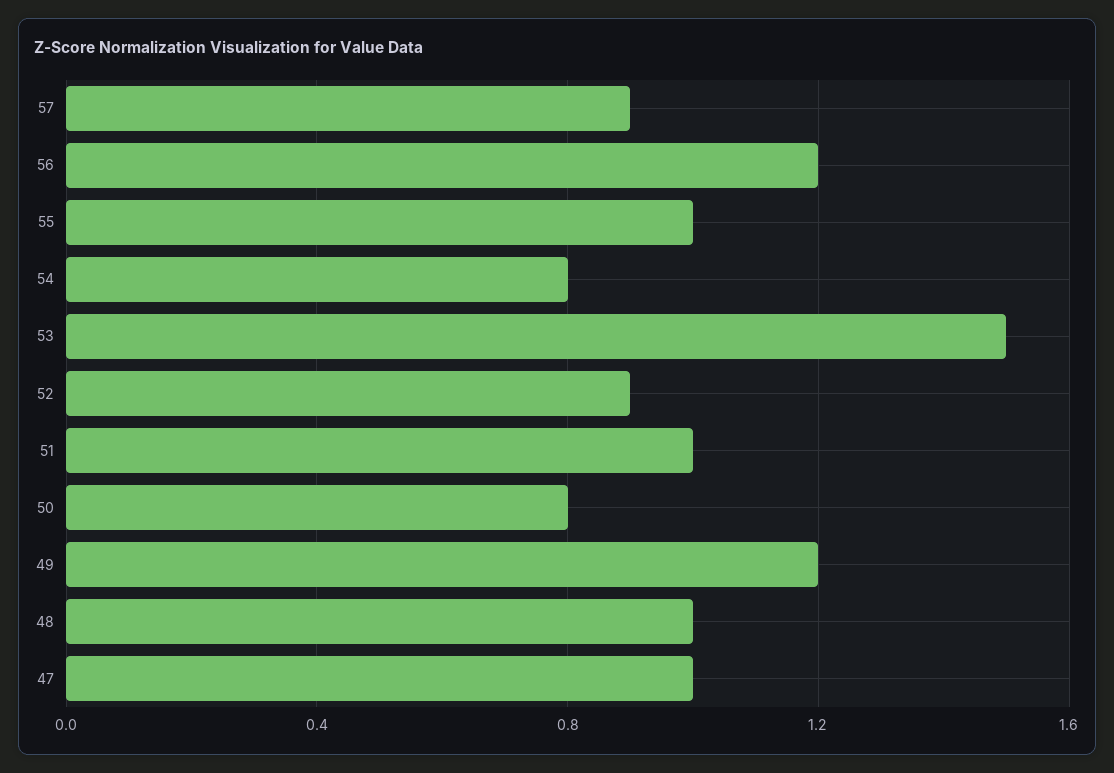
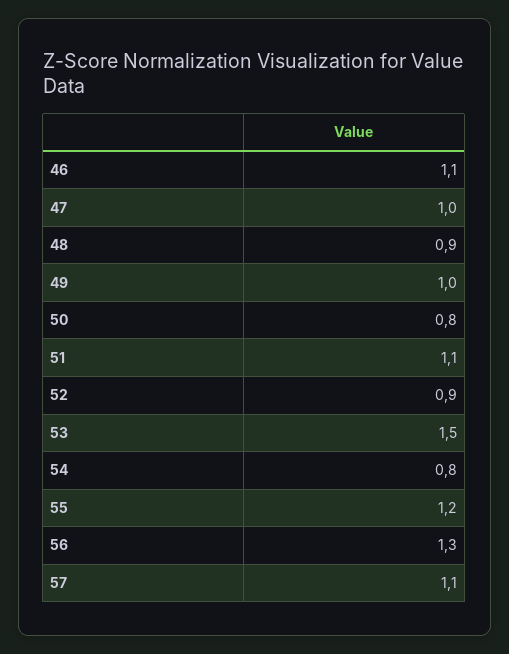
  {
-   "57": 0.9,
+   "57": 1.1,
-   "56": 1.2,
+   "56": 1.3,
-   "55": 1,
+   "55": 1.2,
    "54": 0.8,
    "53": 1.5,
    "52": 0.9,
-   "51": 1,
+   "51": 1.1,
    "50": 0.8,
-   "49": 1.2,
+   "49": 1,
-   "48": 1,
+   "48": 0.9,
-   "47": 1
+   "47": 1,
+   "46": 1.1
  }

